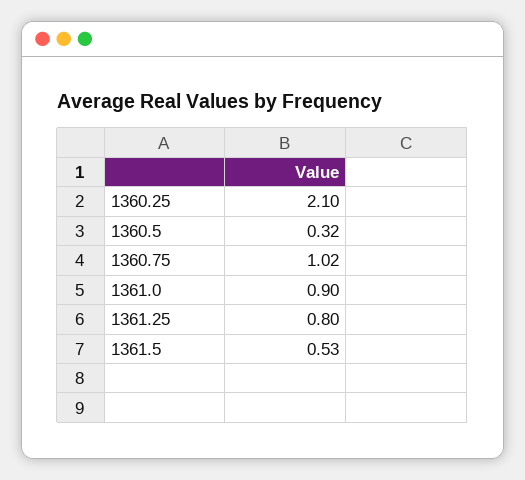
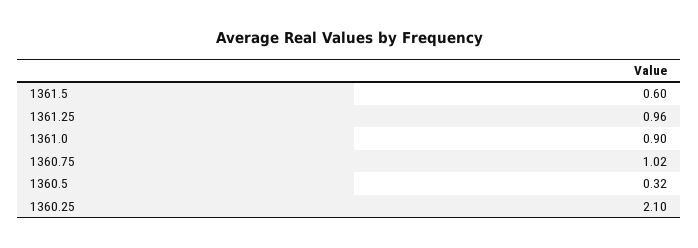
  {
    "1360.25": 2.1,
    "1360.5": 0.32,
    "1360.75": 1.02,
    "1361.0": 0.9,
-   "1361.25": 0.8,
+   "1361.25": 0.96,
-   "1361.5": 0.53
+   "1361.5": 0.6
  }

